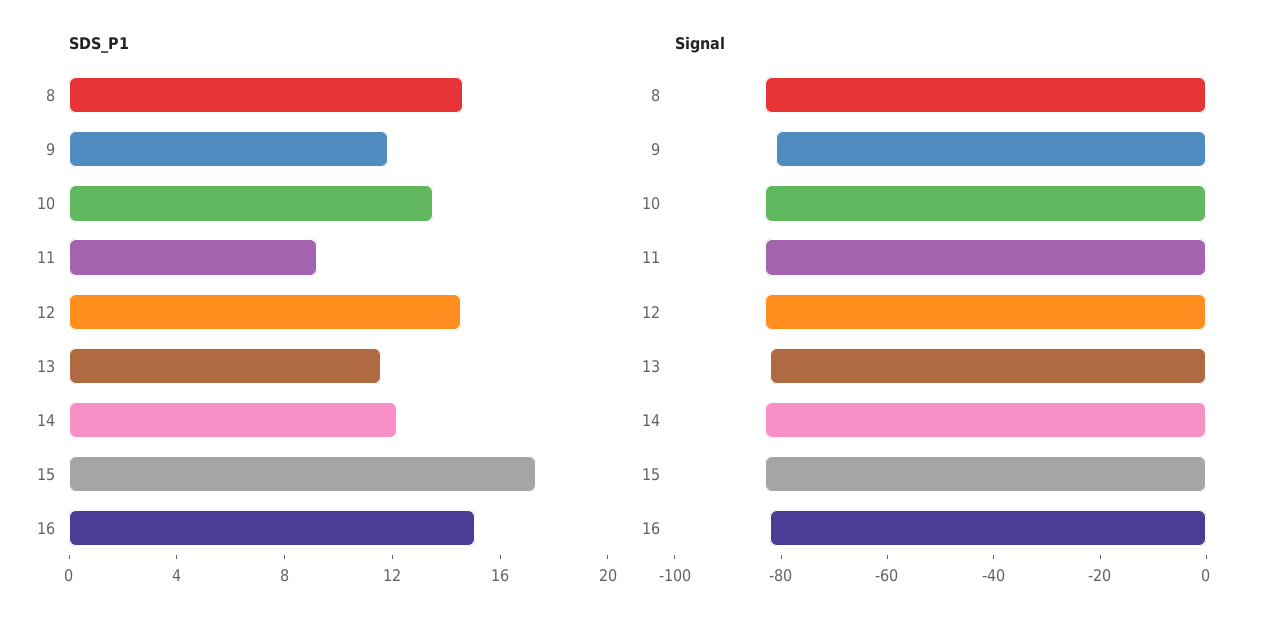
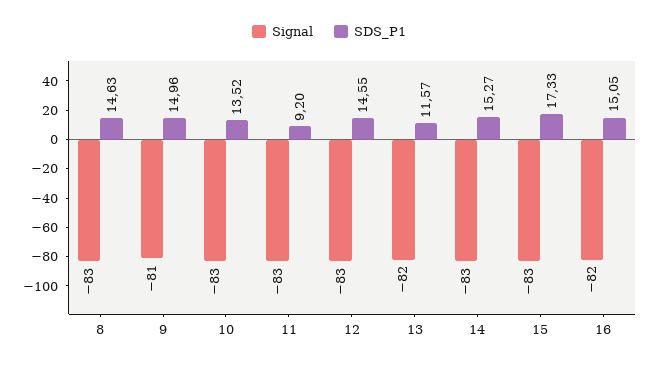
  {
    "SDS_P1": {
      "8": 14.63,
-     "9": 12,
+     "9": 14.96,
      "10": 13.52,
      "11": 9.2,
      "12": 14.55,
      "13": 11.57,
-     "14": 12,
+     "14": 15.27,
      "15": 17.33,
      "16": 15.05
    },
    "Signal": {
      "8": -83,
      "9": -81,
      "10": -83,
      "11": -83,
      "12": -83,
      "13": -82,
      "14": -83,
      "15": -83,
      "16": -82
    }
  }

